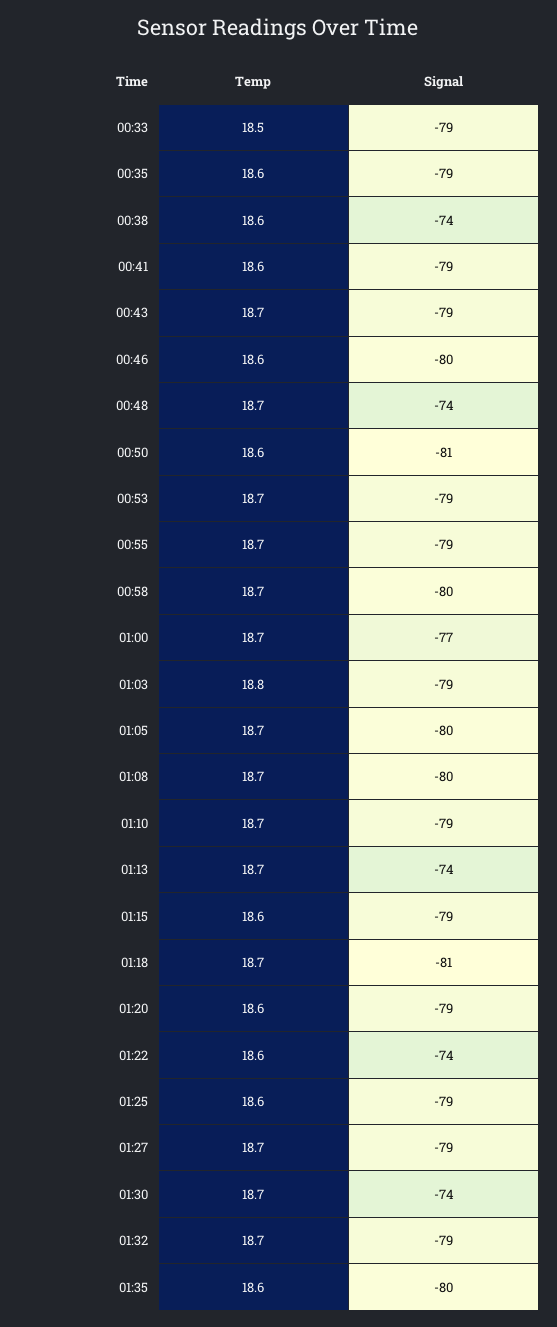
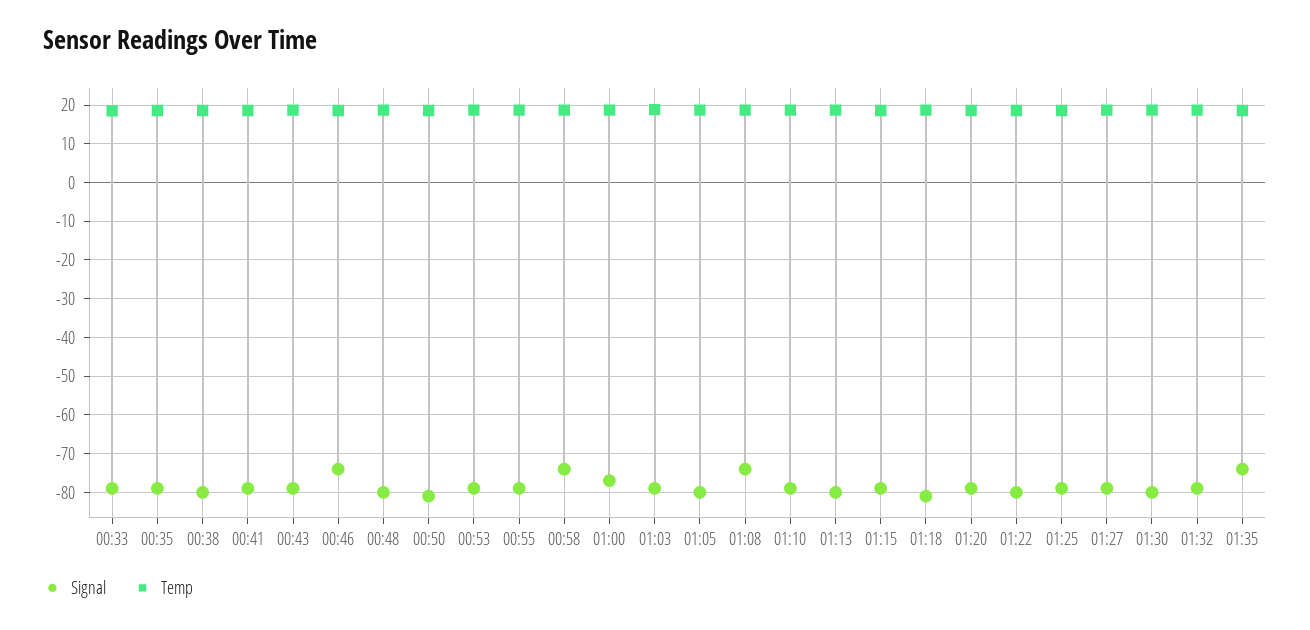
  {
    "Temp": {
      "00:33": 18.5,
      "00:35": 18.6,
      "00:38": 18.6,
      "00:41": 18.6,
      "00:43": 18.7,
      "00:46": 18.6,
      "00:48": 18.7,
      "00:50": 18.6,
      "00:53": 18.7,
      "00:55": 18.7,
      "00:58": 18.7,
      "01:00": 18.7,
      "01:03": 18.8,
      "01:05": 18.7,
      "01:08": 18.7,
      "01:10": 18.7,
      "01:13": 18.7,
      "01:15": 18.6,
      "01:18": 18.7,
      "01:20": 18.6,
      "01:22": 18.6,
      "01:25": 18.6,
      "01:27": 18.7,
      "01:30": 18.7,
      "01:32": 18.7,
      "01:35": 18.6
    },
    "Signal": {
      "00:33": -79,
      "00:35": -79,
-     "00:38": -74,
+     "00:38": -80,
      "00:41": -79,
      "00:43": -79,
-     "00:46": -80,
+     "00:46": -74,
-     "00:48": -74,
+     "00:48": -80,
      "00:50": -81,
      "00:53": -79,
      "00:55": -79,
-     "00:58": -80,
+     "00:58": -74,
      "01:00": -77,
      "01:03": -79,
      "01:05": -80,
-     "01:08": -80,
+     "01:08": -74,
      "01:10": -79,
-     "01:13": -74,
+     "01:13": -80,
      "01:15": -79,
      "01:18": -81,
      "01:20": -79,
-     "01:22": -74,
+     "01:22": -80,
      "01:25": -79,
      "01:27": -79,
-     "01:30": -74,
+     "01:30": -80,
      "01:32": -79,
-     "01:35": -80
+     "01:35": -74
    }
  }

